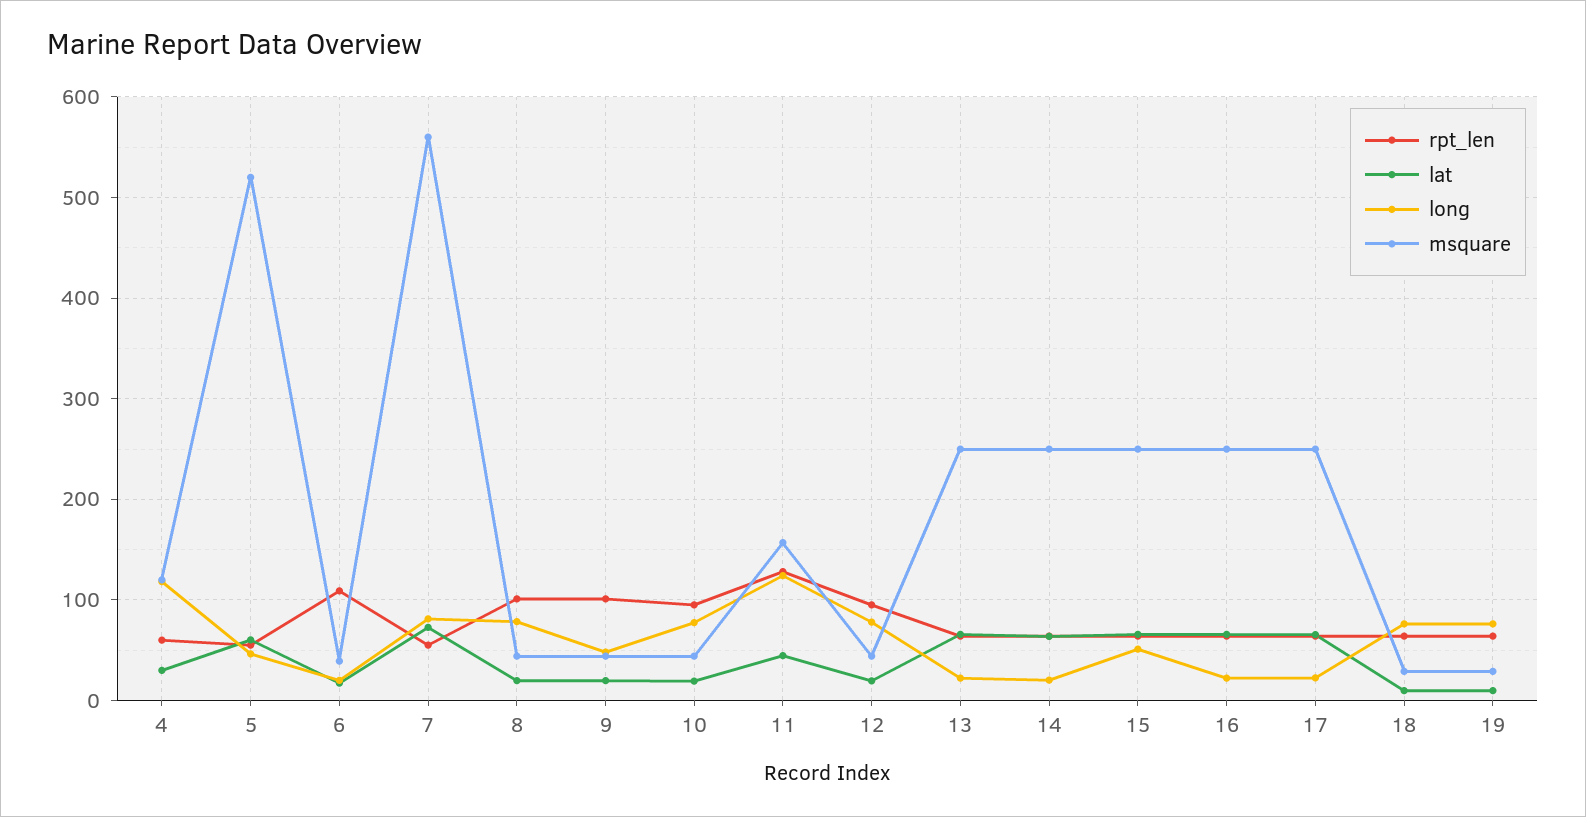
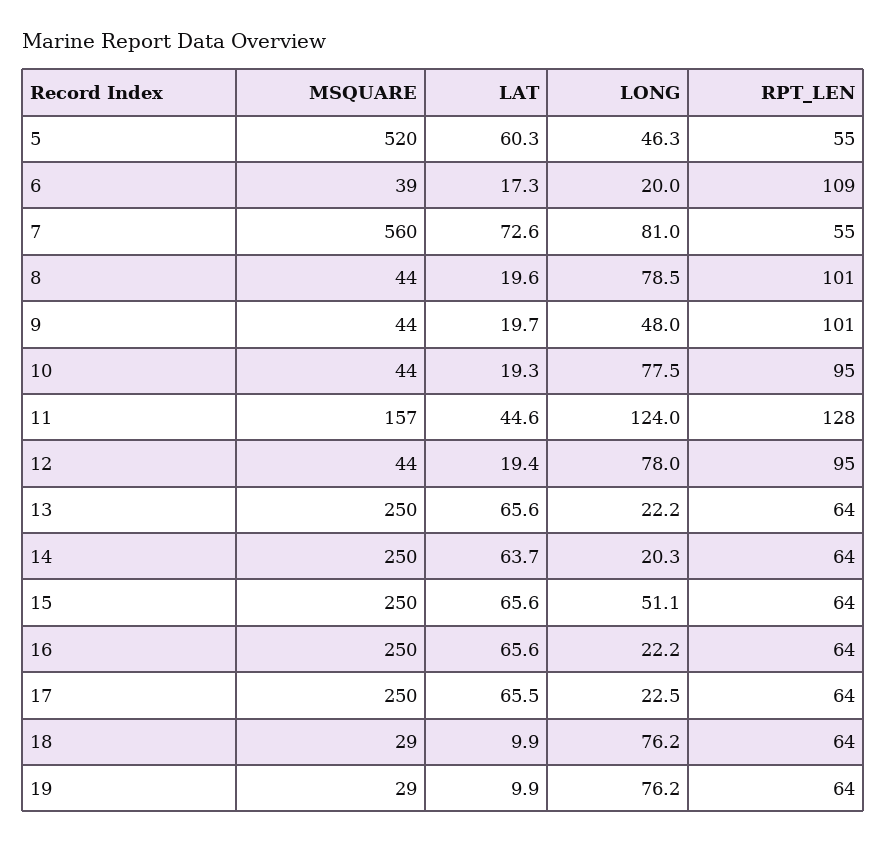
  {
    "rpt_len": {
-     "4": 60,
      "5": 55,
      "6": 109,
      "7": 55,
      "8": 101,
      "9": 101,
      "10": 95,
      "11": 128,
      "12": 95,
      "13": 64,
      "14": 64,
      "15": 64,
      "16": 64,
      "17": 64,
      "18": 64,
      "19": 64
    },
    "lat": {
-     "4": 30,
      "5": 60.3,
      "6": 17.3,
      "7": 72.6,
      "8": 19.6,
      "9": 19.7,
      "10": 19.3,
      "11": 44.6,
      "12": 19.4,
      "13": 65.6,
      "14": 63.7,
      "15": 65.6,
      "16": 65.6,
      "17": 65.5,
      "18": 9.9,
      "19": 9.9
    },
    "long": {
-     "4": 120,
      "5": 46.3,
      "6": 20,
      "7": 81,
      "8": 78.5,
      "9": 48,
      "10": 77.5,
      "11": 124,
      "12": 78,
      "13": 22.2,
      "14": 20.3,
      "15": 51.1,
      "16": 22.2,
      "17": 22.5,
      "18": 76.2,
      "19": 76.2
    },
    "msquare": {
-     "4": 120,
      "5": 520,
      "6": 39,
      "7": 560,
      "8": 44,
      "9": 44,
      "10": 44,
      "11": 157,
      "12": 44,
      "13": 250,
      "14": 250,
      "15": 250,
      "16": 250,
      "17": 250,
      "18": 29,
      "19": 29
    }
  }

